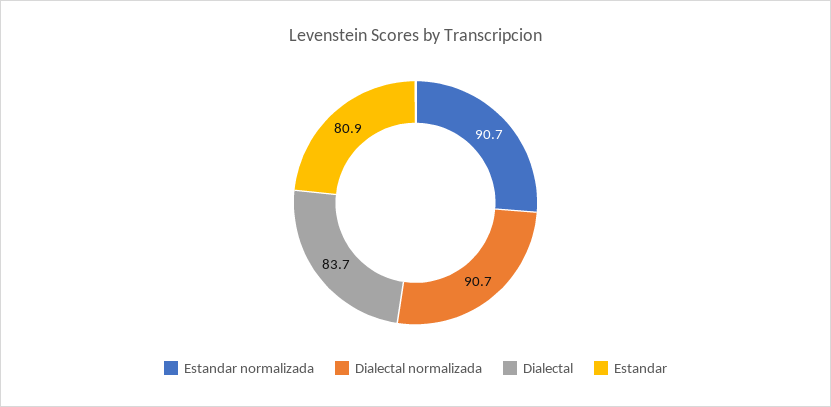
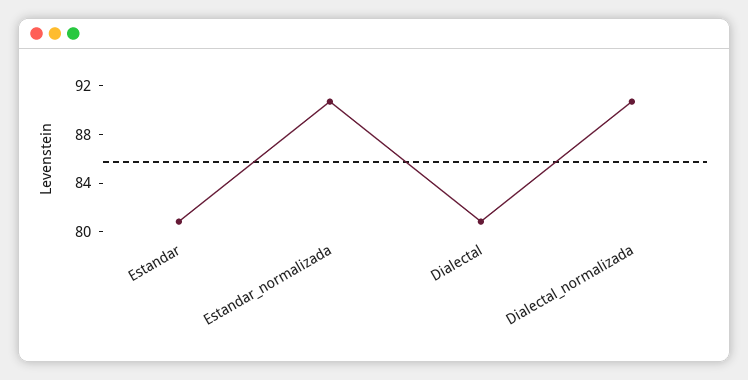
  {
    "Estandar normalizada": 90.7,
    "Dialectal normalizada": 90.7,
-   "Dialectal": 83.7,
+   "Dialectal": 81,
    "Estandar": 80.9
  }

